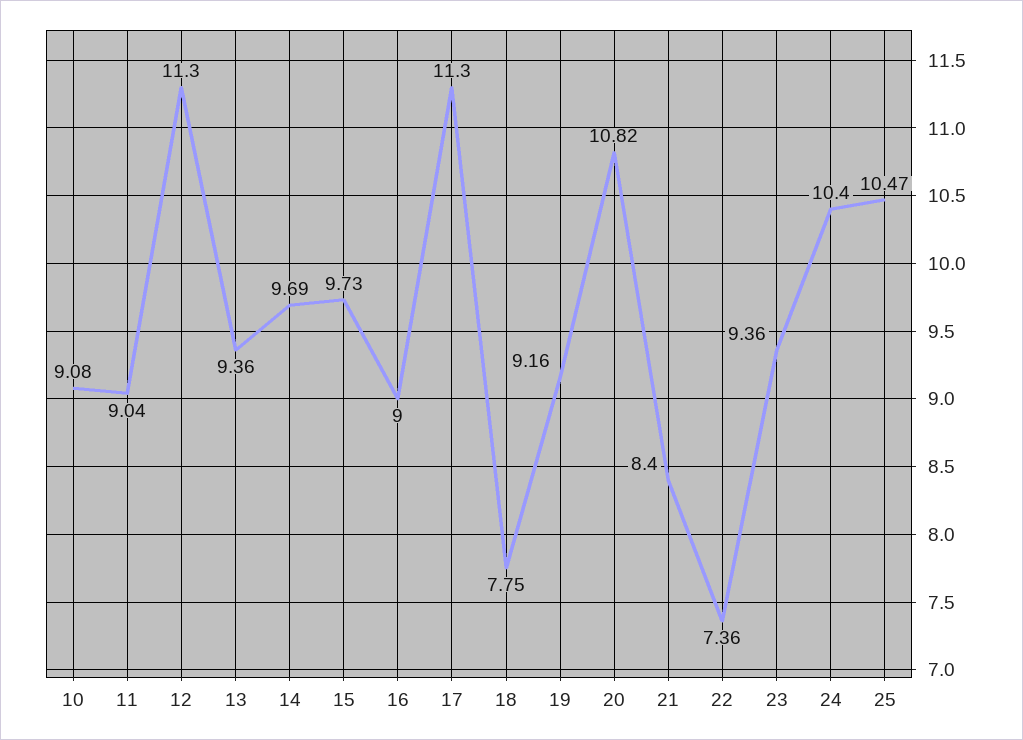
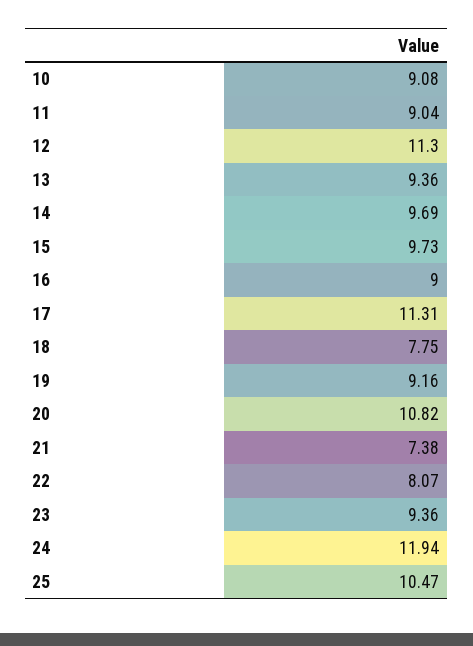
  {
    "10": 9.08,
    "11": 9.04,
    "12": 11.3,
    "13": 9.36,
    "14": 9.69,
    "15": 9.73,
    "16": 9,
-   "17": 11.3,
+   "17": 11.31,
    "18": 7.75,
    "19": 9.16,
    "20": 10.82,
-   "21": 8.4,
+   "21": 7.38,
-   "22": 7.36,
+   "22": 8.07,
    "23": 9.36,
-   "24": 10.4,
+   "24": 11.94,
    "25": 10.47
  }

